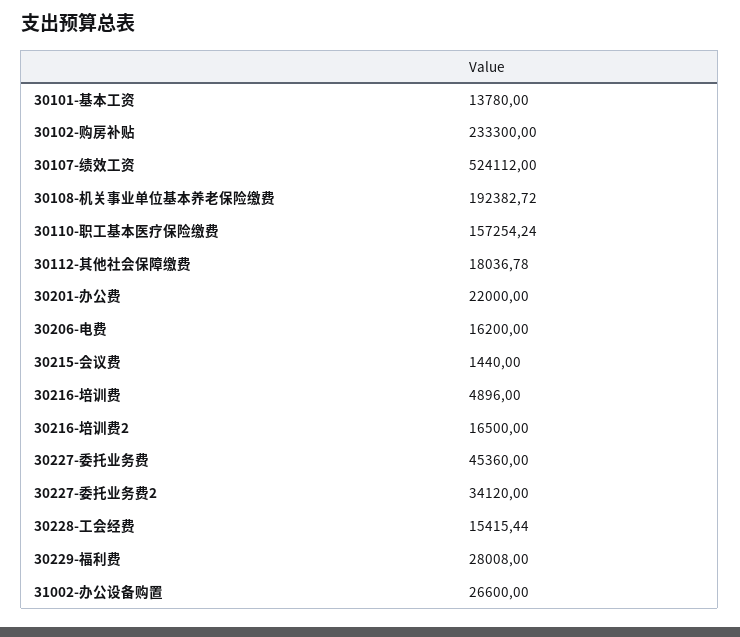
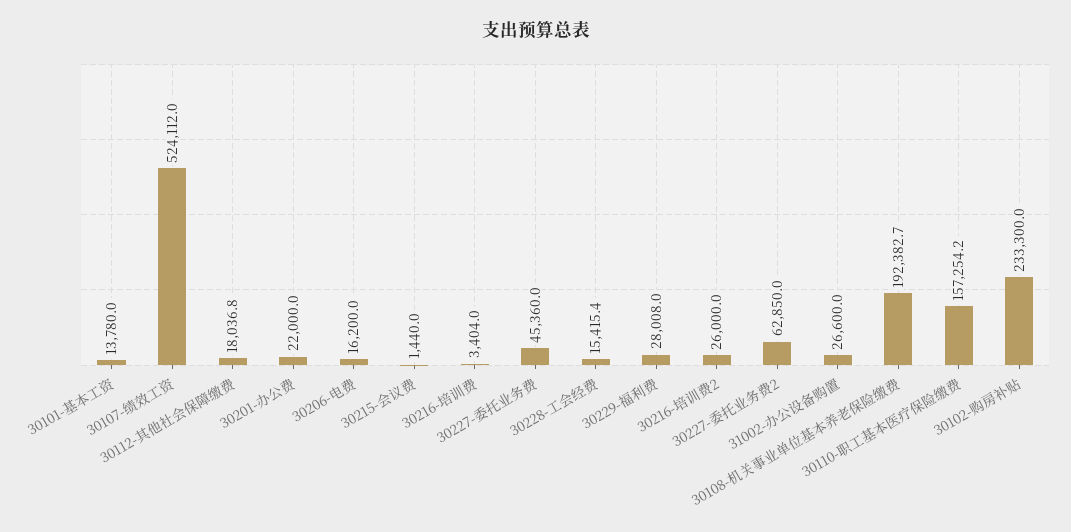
  {
    "30101-基本工资": 13780,
    "30102-购房补贴": 233300,
    "30107-绩效工资": 524112,
    "30108-机关事业单位基本养老保险缴费": 192382.72,
    "30110-职工基本医疗保险缴费": 157254.24,
    "30112-其他社会保障缴费": 18036.78,
    "30201-办公费": 22000,
    "30206-电费": 16200,
    "30215-会议费": 1440,
-   "30216-培训费": 4896,
+   "30216-培训费": 3404,
-   "30216-培训费2": 16500,
+   "30216-培训费2": 26000,
    "30227-委托业务费": 45360,
-   "30227-委托业务费2": 34120,
+   "30227-委托业务费2": 62850,
    "30228-工会经费": 15415.44,
    "30229-福利费": 28008,
    "31002-办公设备购置": 26600
  }

